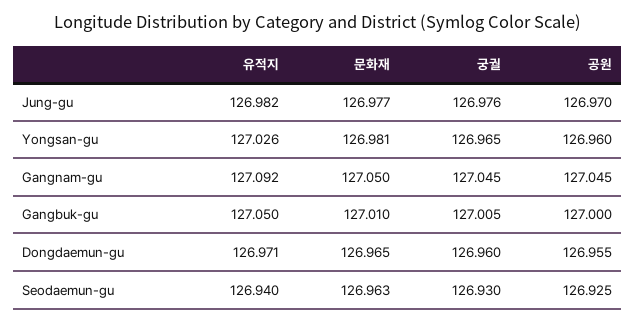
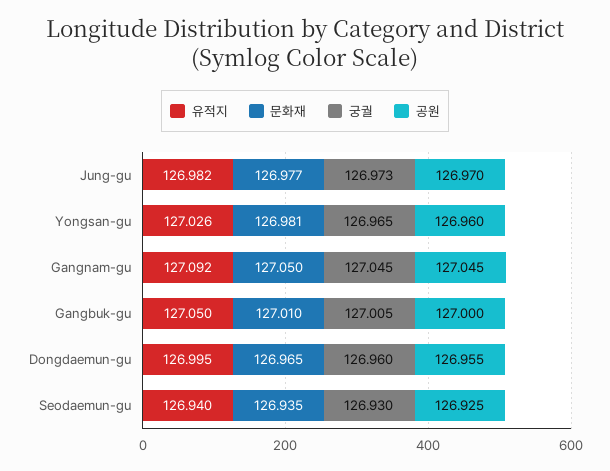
  {
    "유적지": {
      "Jung-gu": 126.982,
      "Yongsan-gu": 127.026,
      "Gangnam-gu": 127.092,
      "Gangbuk-gu": 127.05,
-     "Dongdaemun-gu": 126.971,
+     "Dongdaemun-gu": 126.995,
      "Seodaemun-gu": 126.94
    },
    "문화재": {
      "Jung-gu": 126.977,
      "Yongsan-gu": 126.981,
      "Gangnam-gu": 127.05,
      "Gangbuk-gu": 127.01,
      "Dongdaemun-gu": 126.965,
-     "Seodaemun-gu": 126.963
+     "Seodaemun-gu": 126.935
    },
    "궁궐": {
-     "Jung-gu": 126.976,
+     "Jung-gu": 126.973,
      "Yongsan-gu": 126.965,
      "Gangnam-gu": 127.045,
      "Gangbuk-gu": 127.005,
      "Dongdaemun-gu": 126.96,
      "Seodaemun-gu": 126.93
    },
    "공원": {
      "Jung-gu": 126.97,
      "Yongsan-gu": 126.96,
      "Gangnam-gu": 127.045,
      "Gangbuk-gu": 127,
      "Dongdaemun-gu": 126.955,
      "Seodaemun-gu": 126.925
    }
  }

